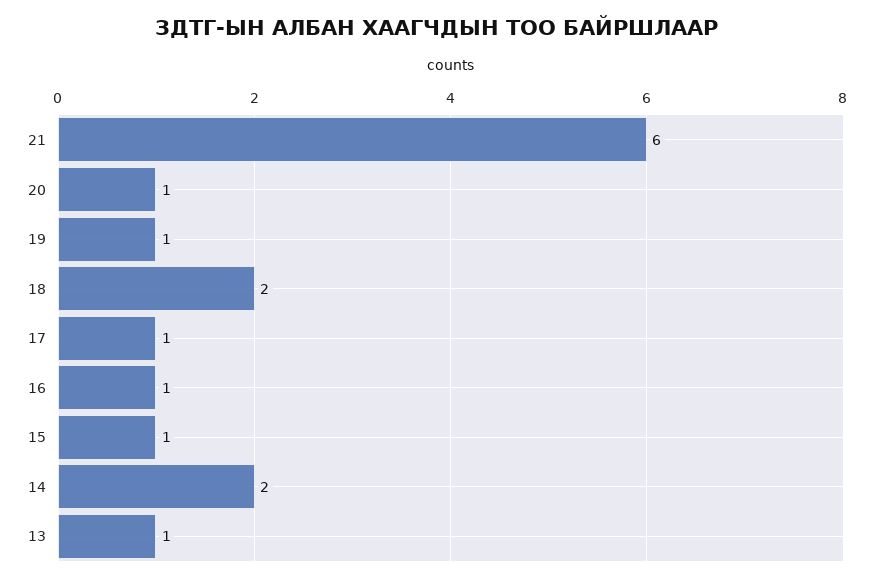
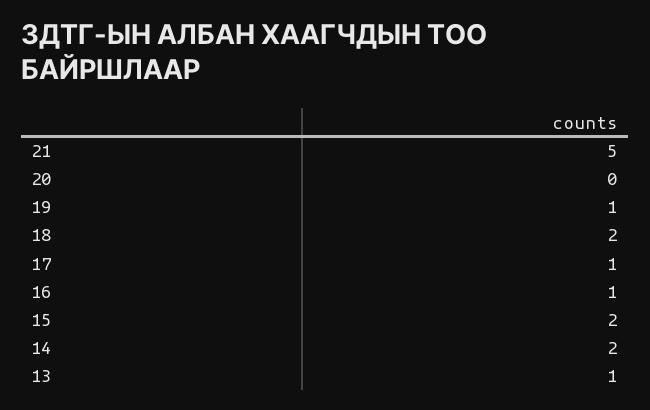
  {
-   "21": 6,
+   "21": 5,
-   "20": 1,
+   "20": 0,
    "19": 1,
    "18": 2,
    "17": 1,
    "16": 1,
-   "15": 1,
+   "15": 2,
    "14": 2,
    "13": 1
  }

